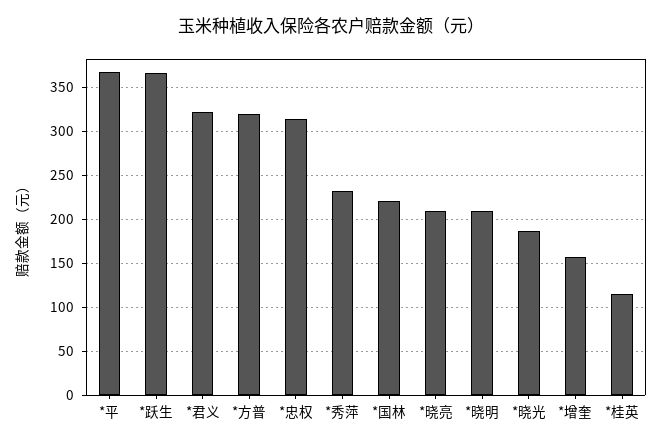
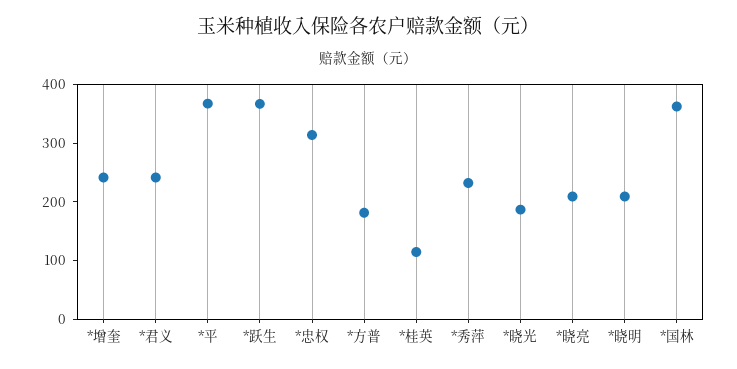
  {
    "*平": 370,
    "*跃生": 370,
-   "*君义": 320,
+   "*君义": 240,
-   "*方普": 320,
+   "*方普": 180,
    "*忠权": 310,
    "*秀萍": 230,
-   "*国林": 220,
+   "*国林": 360,
    "*晓亮": 210,
    "*晓明": 210,
    "*晓光": 190,
-   "*增奎": 160,
+   "*增奎": 240,
    "*桂英": 110
  }

